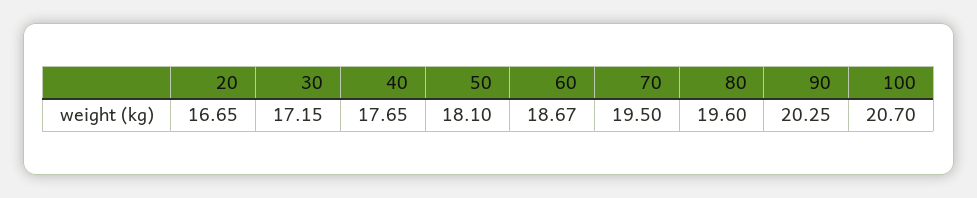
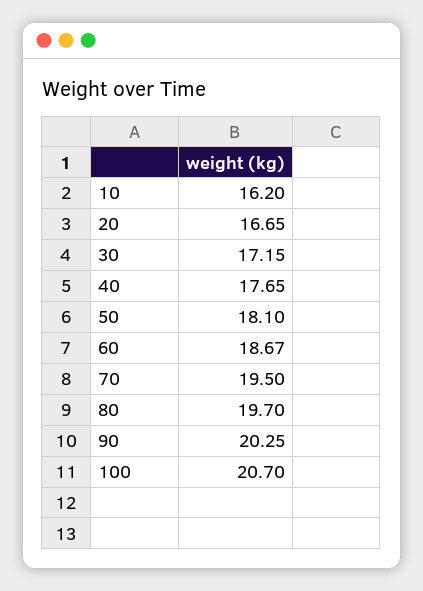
  {
    "20": 16.65,
    "30": 17.15,
    "40": 17.65,
    "50": 18.1,
    "60": 18.67,
    "70": 19.5,
-   "80": 19.6,
+   "80": 19.7,
    "90": 20.25,
-   "100": 20.7
+   "100": 20.7,
+   "10": 16.2
  }

